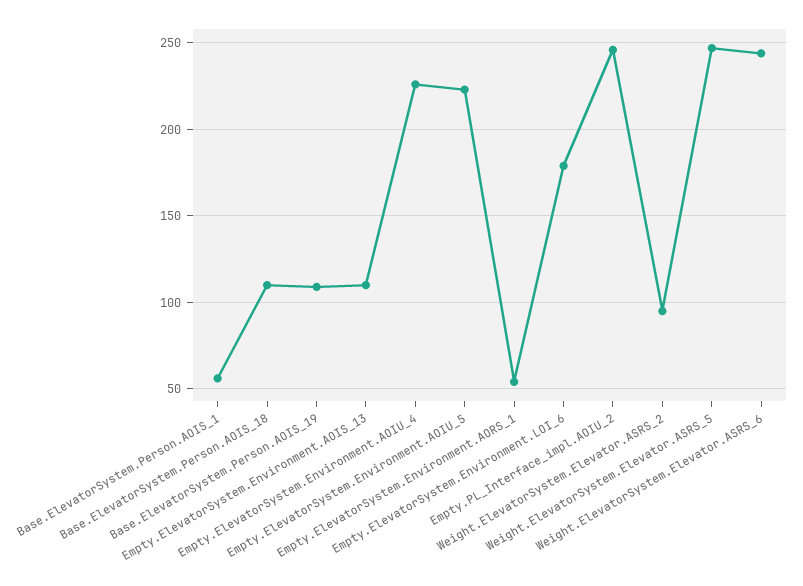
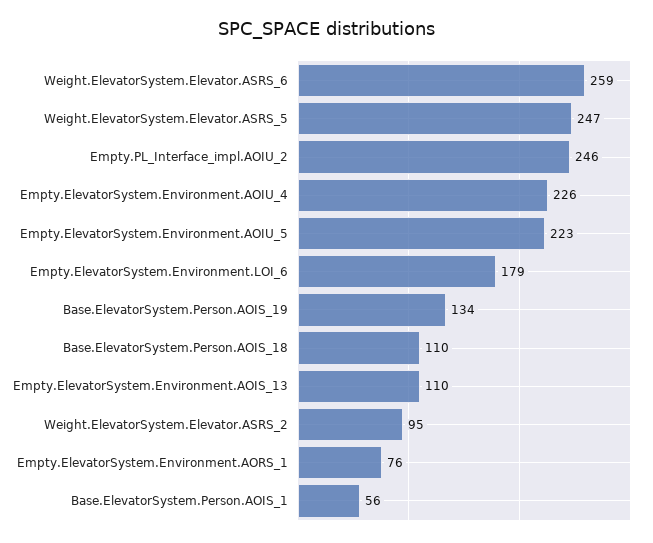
  {
    "Base.ElevatorSystem.Person.AOIS_1": 56,
    "Base.ElevatorSystem.Person.AOIS_18": 110,
-   "Base.ElevatorSystem.Person.AOIS_19": 110,
+   "Base.ElevatorSystem.Person.AOIS_19": 134,
    "Empty.ElevatorSystem.Environment.AOIS_13": 110,
    "Empty.ElevatorSystem.Environment.AOIU_4": 226,
    "Empty.ElevatorSystem.Environment.AOIU_5": 223,
-   "Empty.ElevatorSystem.Environment.AORS_1": 55,
+   "Empty.ElevatorSystem.Environment.AORS_1": 76,
    "Empty.ElevatorSystem.Environment.LOI_6": 179,
    "Empty.PL_Interface_impl.AOIU_2": 246,
    "Weight.ElevatorSystem.Elevator.ASRS_2": 95,
    "Weight.ElevatorSystem.Elevator.ASRS_5": 247,
-   "Weight.ElevatorSystem.Elevator.ASRS_6": 245
+   "Weight.ElevatorSystem.Elevator.ASRS_6": 259
  }

